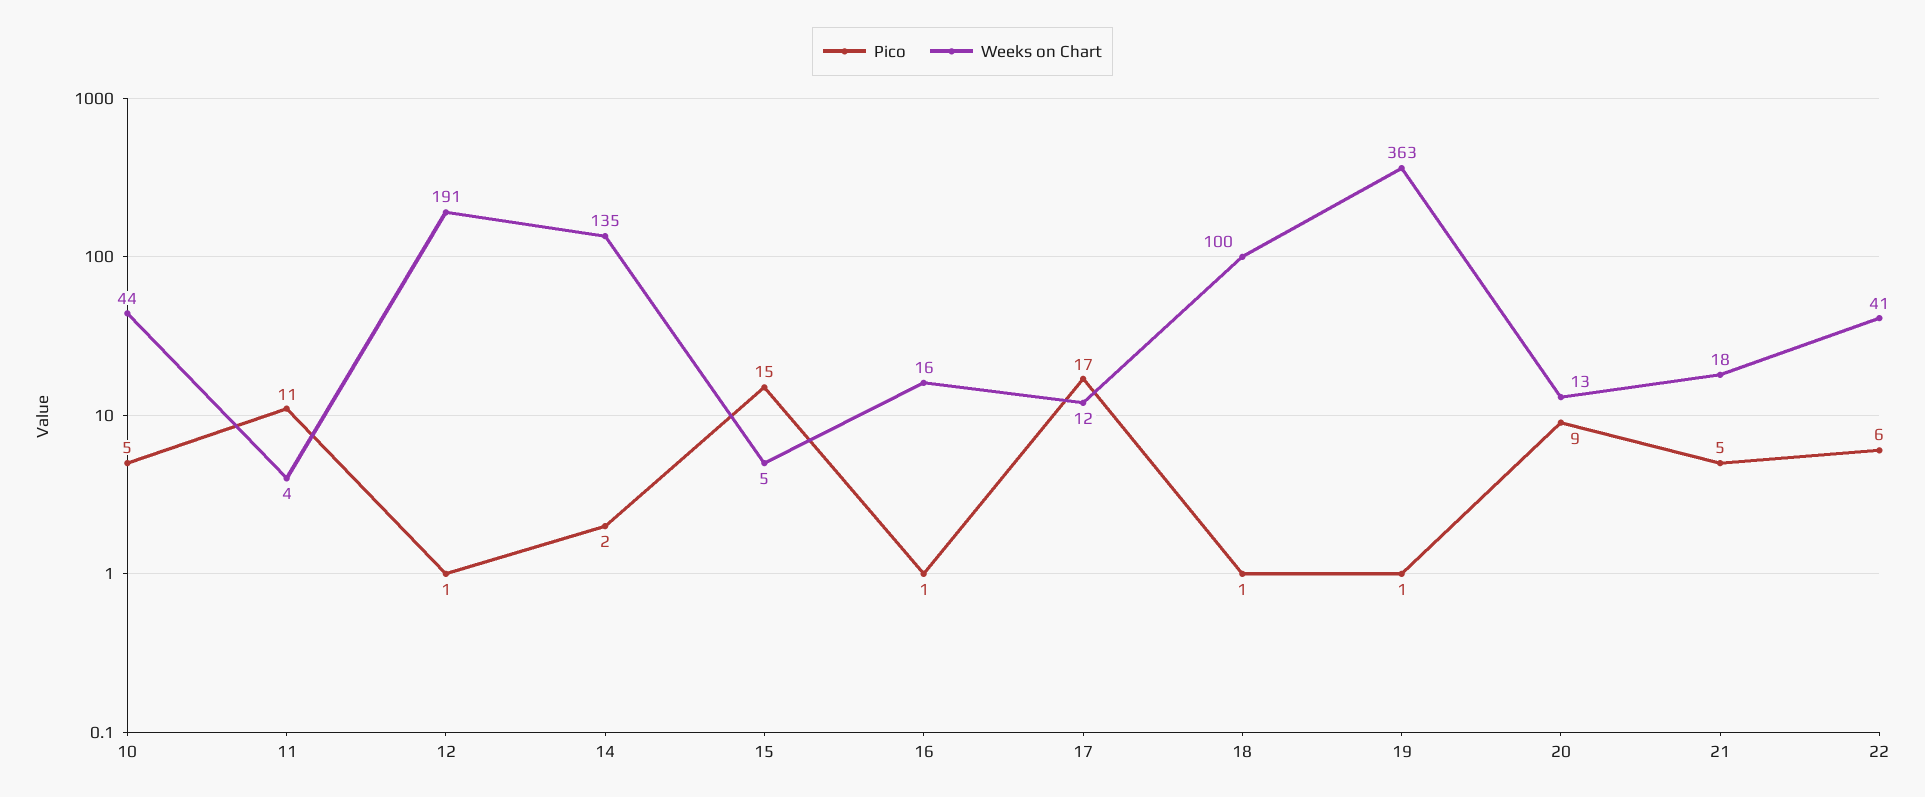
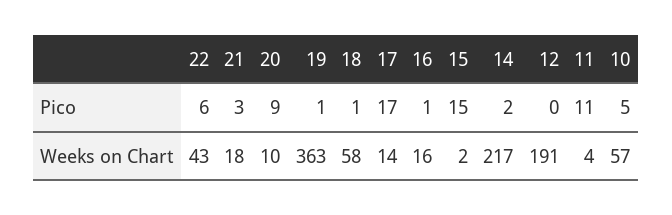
  {
    "Pico": {
      "10": 5,
      "11": 11,
-     "12": 1,
+     "12": 0,
      "14": 2,
      "15": 15,
      "16": 1,
      "17": 17,
      "18": 1,
      "19": 1,
      "20": 9,
-     "21": 5,
+     "21": 3,
      "22": 6
    },
    "Weeks on Chart": {
-     "10": 44,
+     "10": 57,
      "11": 4,
      "12": 191,
-     "14": 135,
+     "14": 217,
-     "15": 5,
+     "15": 2,
      "16": 16,
-     "17": 12,
+     "17": 14,
-     "18": 100,
+     "18": 58,
      "19": 363,
-     "20": 13,
+     "20": 10,
      "21": 18,
-     "22": 41
+     "22": 43
    }
  }

